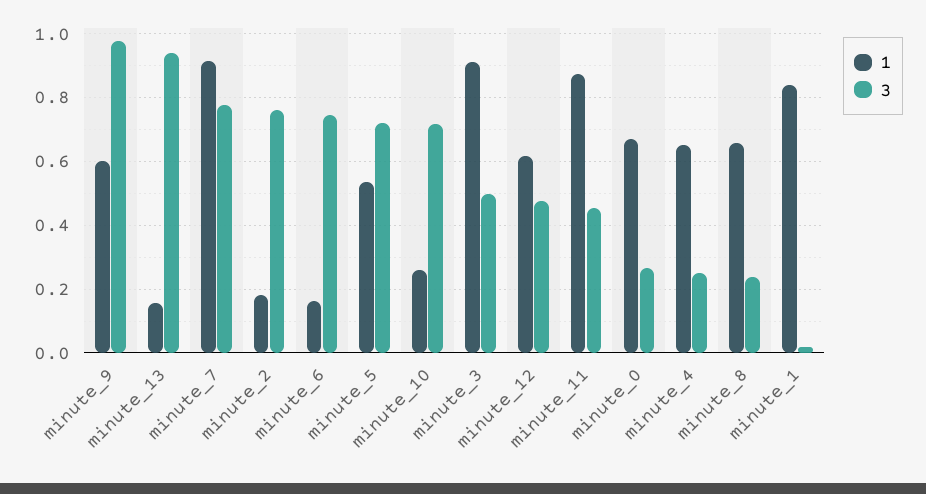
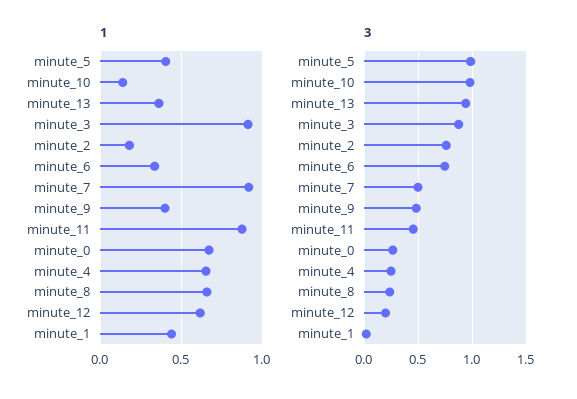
  {
    "1": {
-     "minute_9": 0.6,
+     "minute_9": 0.4,
-     "minute_13": 0.16,
+     "minute_13": 0.35,
      "minute_7": 0.92,
      "minute_2": 0.18,
-     "minute_6": 0.16,
+     "minute_6": 0.35,
-     "minute_5": 0.54,
+     "minute_5": 0.4,
-     "minute_10": 0.26,
+     "minute_10": 0.15,
      "minute_3": 0.92,
      "minute_12": 0.62,
      "minute_11": 0.88,
      "minute_0": 0.68,
      "minute_4": 0.66,
      "minute_8": 0.66,
-     "minute_1": 0.84
+     "minute_1": 0.45
    },
    "3": {
-     "minute_9": 0.98,
+     "minute_9": 0.5,
      "minute_13": 0.94,
-     "minute_7": 0.78,
+     "minute_7": 0.5,
      "minute_2": 0.76,
      "minute_6": 0.74,
-     "minute_5": 0.72,
+     "minute_5": 1,
-     "minute_10": 0.72,
+     "minute_10": 1,
-     "minute_3": 0.5,
+     "minute_3": 0.9,
-     "minute_12": 0.48,
+     "minute_12": 0.2,
      "minute_11": 0.46,
      "minute_0": 0.26,
      "minute_4": 0.24,
      "minute_8": 0.24,
      "minute_1": 0.02
    }
  }

